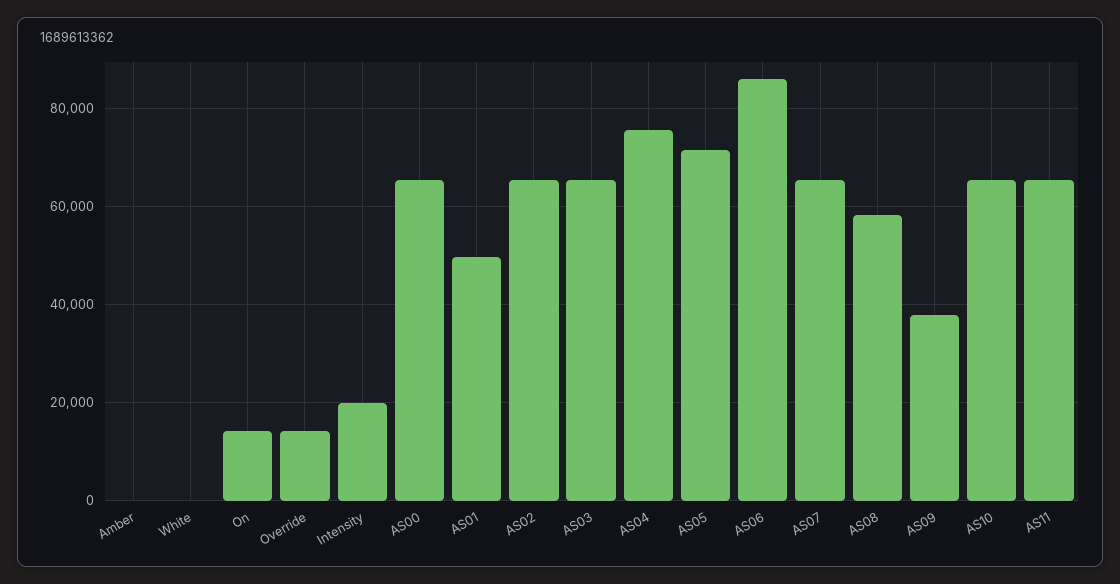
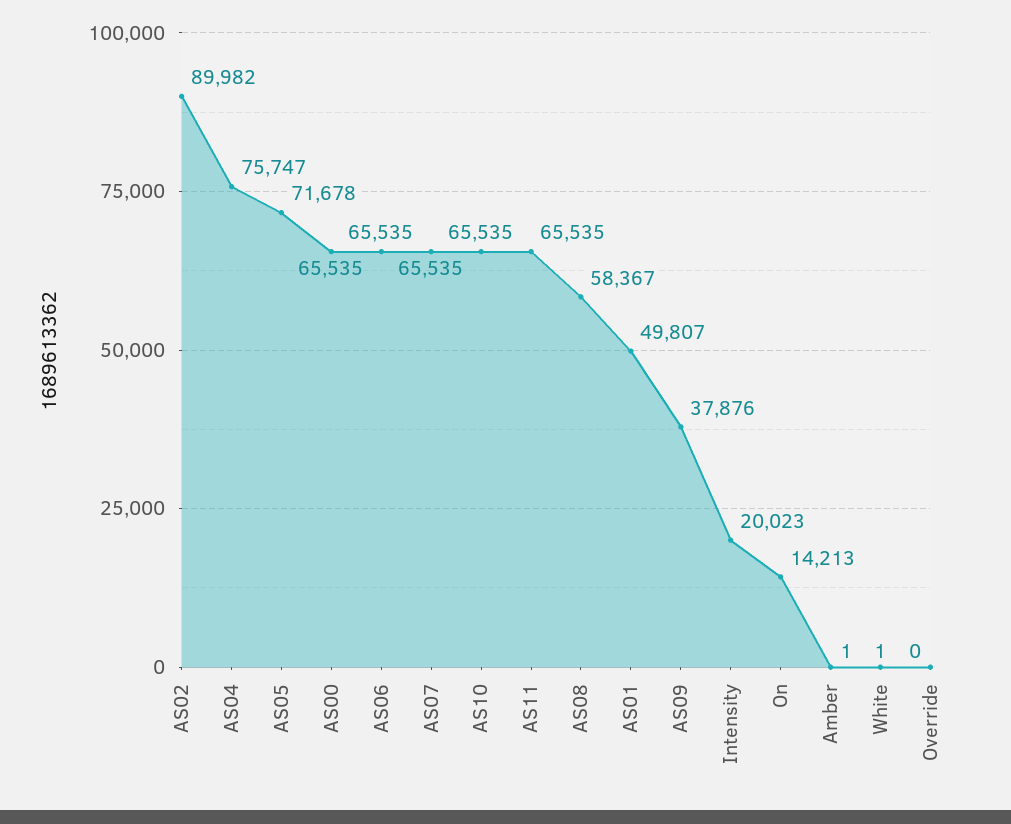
  {
    "Amber": 1,
    "White": 1,
    "On": 14213,
-   "Override": 14000,
+   "Override": 0,
    "Intensity": 20023,
    "AS00": 65535,
    "AS01": 49807,
-   "AS02": 66000,
+   "AS02": 89982,
-   "AS03": 66000,
    "AS04": 75747,
    "AS05": 71678,
-   "AS06": 86000,
+   "AS06": 65535,
    "AS07": 65535,
    "AS08": 58367,
    "AS09": 37876,
    "AS10": 65535,
    "AS11": 65535
  }

